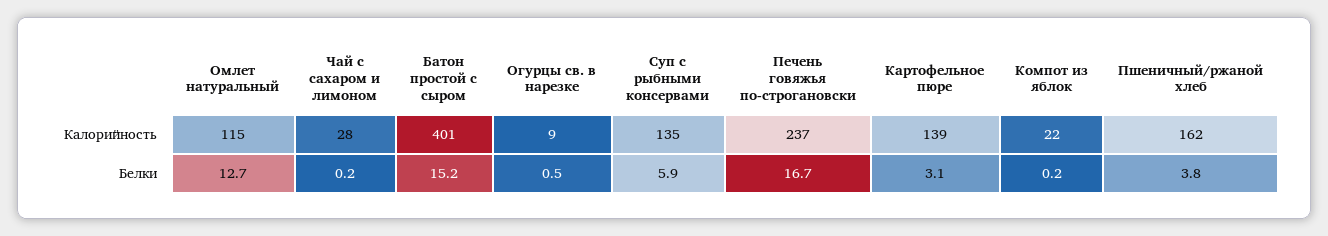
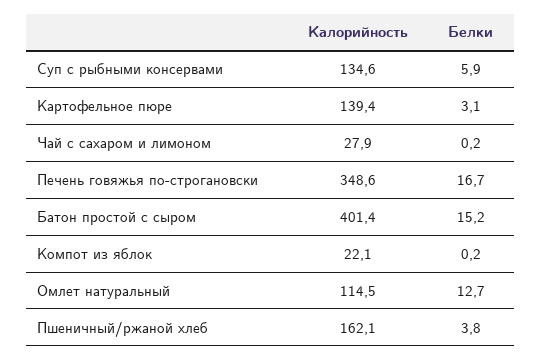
  {
    "Омлет натуральный": {
      "Калорийность": 114.5,
      "Белки": 12.7
    },
    "Чай с сахаром и лимоном": {
      "Калорийность": 27.9,
      "Белки": 0.2
    },
    "Батон простой с сыром": {
      "Калорийность": 401.4,
      "Белки": 15.2
    },
-   "Огурцы св. в нарезке": {
-     "Калорийность": 9,
-     "Белки": 0.5
-   },
    "Суп с рыбными консервами": {
      "Калорийность": 134.6,
      "Белки": 5.9
    },
    "Печень говяжья по-строгановски": {
-     "Калорийность": 237,
+     "Калорийность": 348.6,
      "Белки": 16.7
    },
    "Картофельное пюре": {
      "Калорийность": 139.4,
      "Белки": 3.1
    },
    "Компот из яблок": {
      "Калорийность": 22.1,
      "Белки": 0.2
    },
    "Пшеничный/ржаной хлеб": {
      "Калорийность": 162.1,
      "Белки": 3.8
    }
  }

